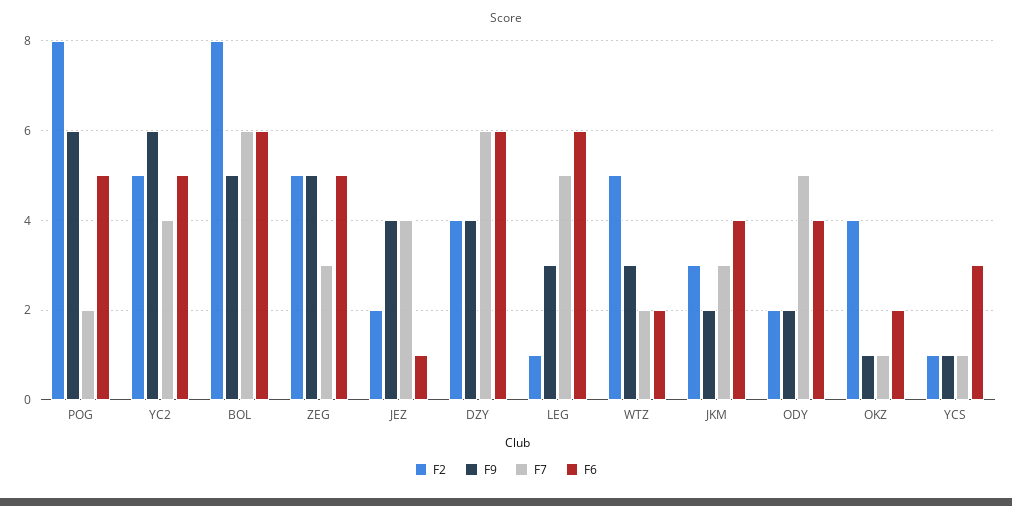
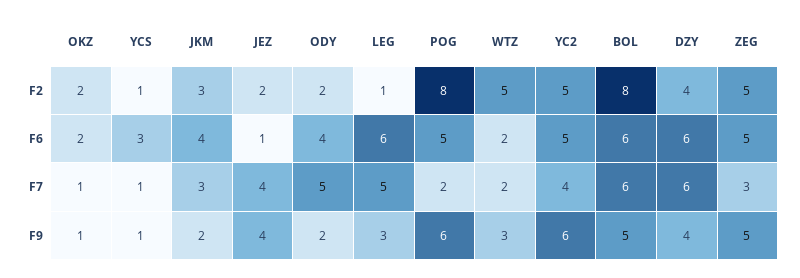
  {
    "F2": {
      "POG": 8,
      "YC2": 5,
      "BOL": 8,
      "ZEG": 5,
      "JEZ": 2,
      "DZY": 4,
      "LEG": 1,
      "WTZ": 5,
      "JKM": 3,
      "ODY": 2,
-     "OKZ": 4,
+     "OKZ": 2,
      "YCS": 1
    },
    "F9": {
      "POG": 6,
      "YC2": 6,
      "BOL": 5,
      "ZEG": 5,
      "JEZ": 4,
      "DZY": 4,
      "LEG": 3,
      "WTZ": 3,
      "JKM": 2,
      "ODY": 2,
      "OKZ": 1,
      "YCS": 1
    },
    "F7": {
      "POG": 2,
      "YC2": 4,
      "BOL": 6,
      "ZEG": 3,
      "JEZ": 4,
      "DZY": 6,
      "LEG": 5,
      "WTZ": 2,
      "JKM": 3,
      "ODY": 5,
      "OKZ": 1,
      "YCS": 1
    },
    "F6": {
      "POG": 5,
      "YC2": 5,
      "BOL": 6,
      "ZEG": 5,
      "JEZ": 1,
      "DZY": 6,
      "LEG": 6,
      "WTZ": 2,
      "JKM": 4,
      "ODY": 4,
      "OKZ": 2,
      "YCS": 3
    }
  }

